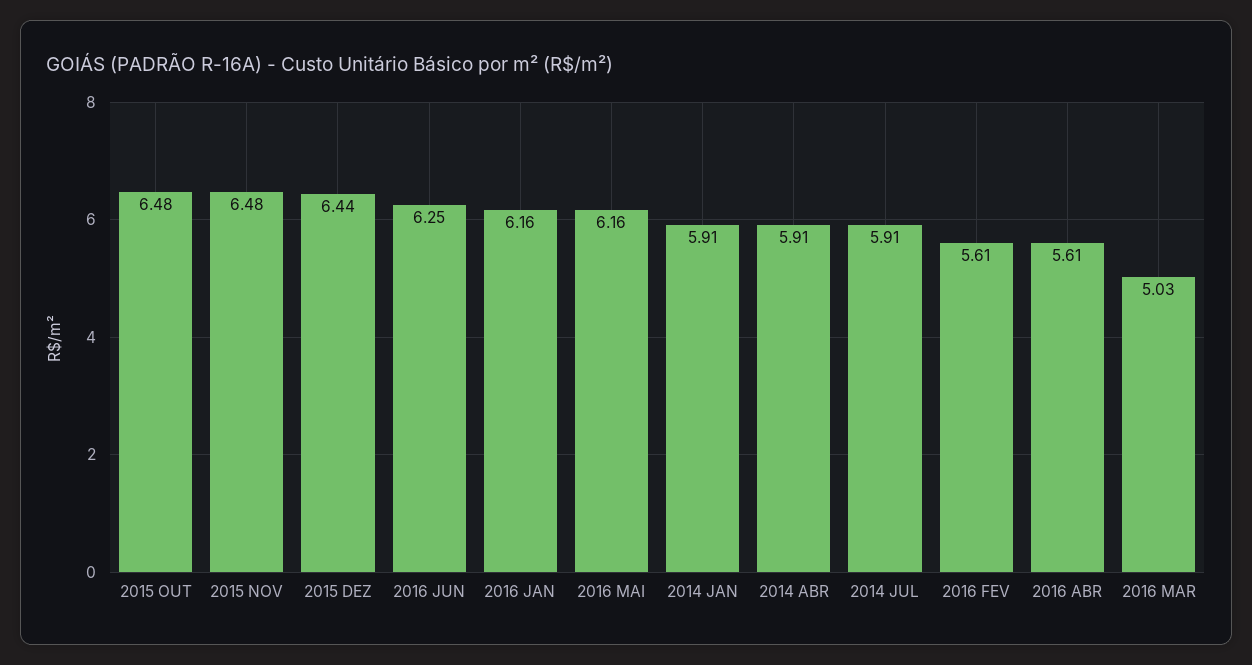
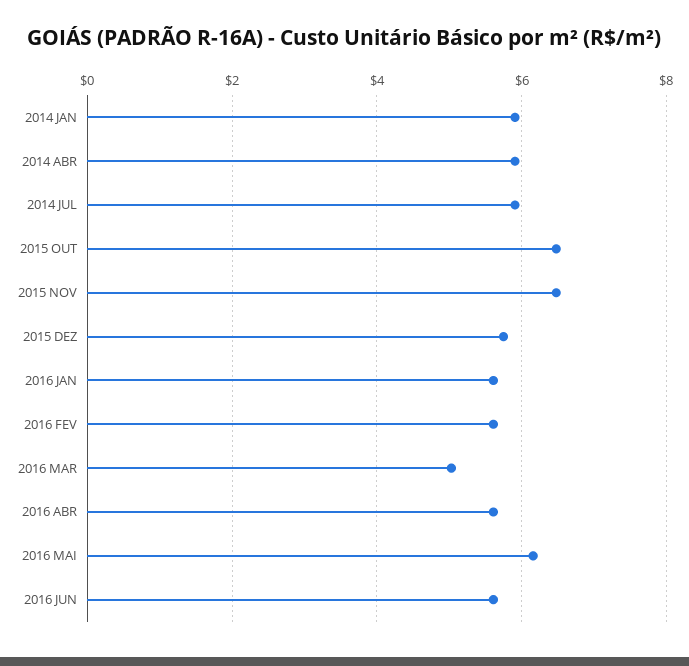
  {
    "2015 OUT": 6.48,
    "2015 NOV": 6.48,
-   "2015 DEZ": 6.44,
+   "2015 DEZ": 5.8,
-   "2016 JUN": 6.25,
+   "2016 JUN": 5.6,
-   "2016 JAN": 6.16,
+   "2016 JAN": 5.6,
    "2016 MAI": 6.16,
    "2014 JAN": 5.91,
    "2014 ABR": 5.91,
    "2014 JUL": 5.91,
    "2016 FEV": 5.61,
    "2016 ABR": 5.61,
    "2016 MAR": 5.03
  }

